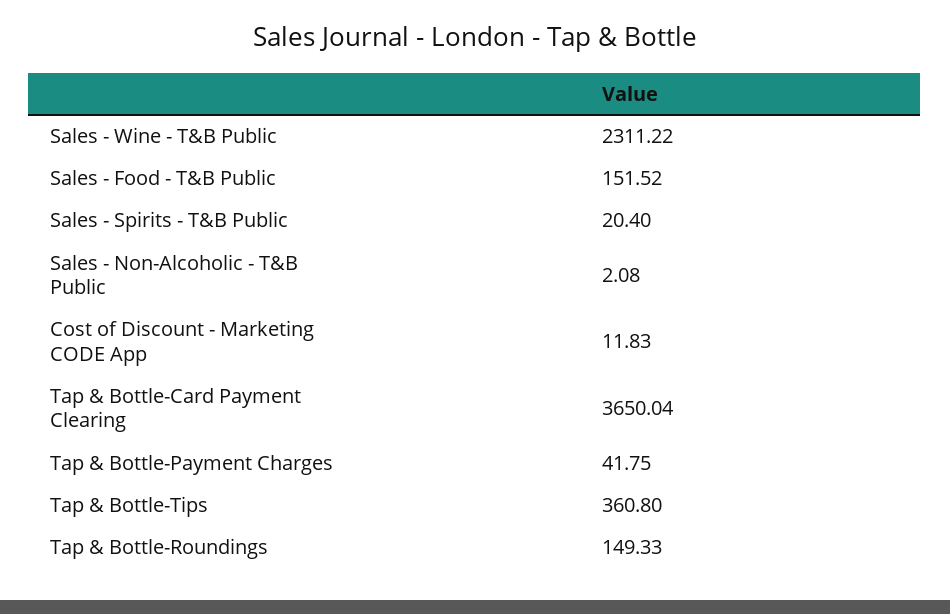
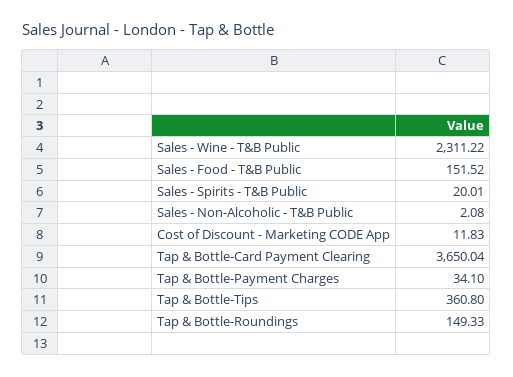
  {
    "Sales - Wine - T&B Public": 2311.22,
    "Sales - Food - T&B Public": 151.52,
-   "Sales - Spirits - T&B Public": 20.4,
+   "Sales - Spirits - T&B Public": 20.01,
    "Sales - Non-Alcoholic - T&B Public": 2.08,
    "Cost of Discount - Marketing CODE App": 11.83,
    "Tap & Bottle-Card Payment Clearing": 3650.04,
-   "Tap & Bottle-Payment Charges": 41.75,
+   "Tap & Bottle-Payment Charges": 34.1,
    "Tap & Bottle-Tips": 360.8,
    "Tap & Bottle-Roundings": 149.33
  }

